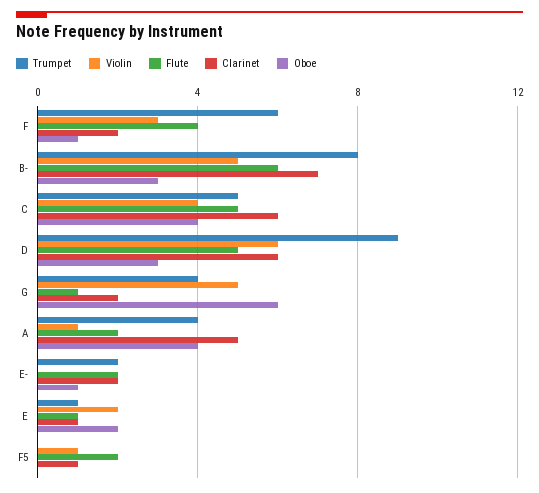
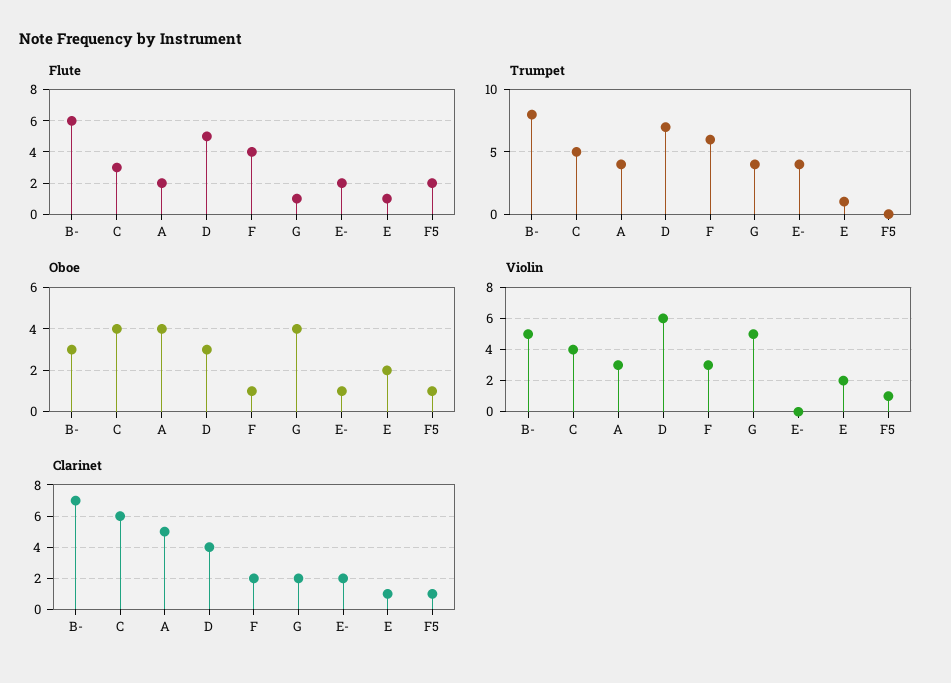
  {
    "Trumpet": {
      "F": 6,
      "B-": 8,
      "C": 5,
-     "D": 9,
+     "D": 7,
      "G": 4,
      "A": 4,
-     "E-": 2,
+     "E-": 4,
      "E": 1,
      "F5": 0
    },
    "Violin": {
      "F": 3,
      "B-": 5,
      "C": 4,
      "D": 6,
      "G": 5,
-     "A": 1,
+     "A": 3,
      "E-": 0,
      "E": 2,
      "F5": 1
    },
    "Flute": {
      "F": 4,
      "B-": 6,
-     "C": 5,
+     "C": 3,
      "D": 5,
      "G": 1,
      "A": 2,
      "E-": 2,
      "E": 1,
      "F5": 2
    },
    "Clarinet": {
      "F": 2,
      "B-": 7,
      "C": 6,
-     "D": 6,
+     "D": 4,
      "G": 2,
      "A": 5,
      "E-": 2,
      "E": 1,
      "F5": 1
    },
    "Oboe": {
      "F": 1,
      "B-": 3,
      "C": 4,
      "D": 3,
-     "G": 6,
+     "G": 4,
      "A": 4,
      "E-": 1,
      "E": 2,
-     "F5": 0
+     "F5": 1
    }
  }

